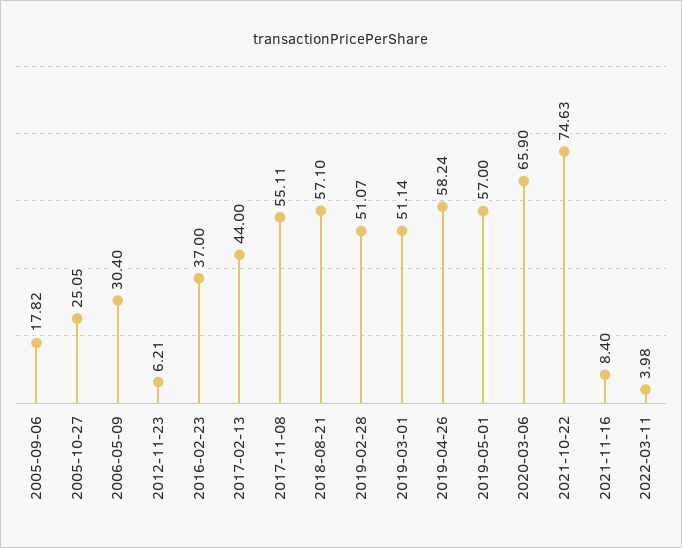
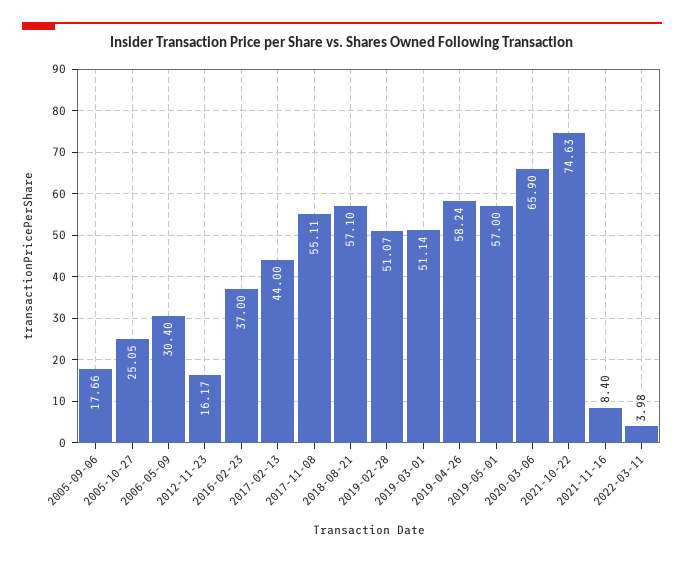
  {
-   "2005-09-06": 17.82,
+   "2005-09-06": 17.66,
    "2005-10-27": 25.05,
    "2006-05-09": 30.4,
-   "2012-11-23": 6.21,
+   "2012-11-23": 16.17,
    "2016-02-23": 37,
    "2017-02-13": 44,
    "2017-11-08": 55.11,
    "2018-08-21": 57.1,
    "2019-02-28": 51.07,
    "2019-03-01": 51.14,
    "2019-04-26": 58.24,
    "2019-05-01": 57,
    "2020-03-06": 65.9,
    "2021-10-22": 74.63,
    "2021-11-16": 8.4,
    "2022-03-11": 3.98
  }

